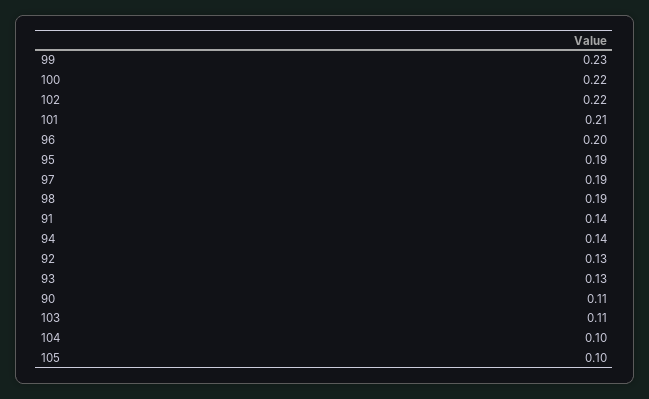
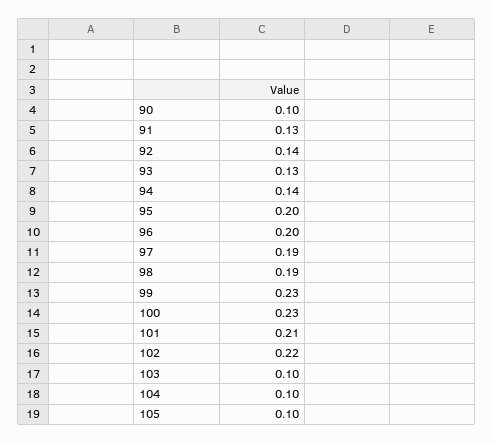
  {
    "99": 0.23,
-   "100": 0.22,
+   "100": 0.23,
    "102": 0.22,
    "101": 0.21,
    "96": 0.2,
-   "95": 0.19,
+   "95": 0.2,
    "97": 0.19,
    "98": 0.19,
-   "91": 0.14,
+   "91": 0.13,
    "94": 0.14,
-   "92": 0.13,
+   "92": 0.14,
    "93": 0.13,
-   "90": 0.11,
+   "90": 0.1,
-   "103": 0.11,
+   "103": 0.1,
    "104": 0.1,
    "105": 0.1
  }

